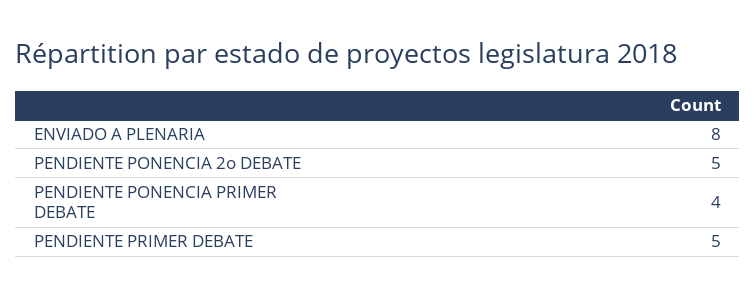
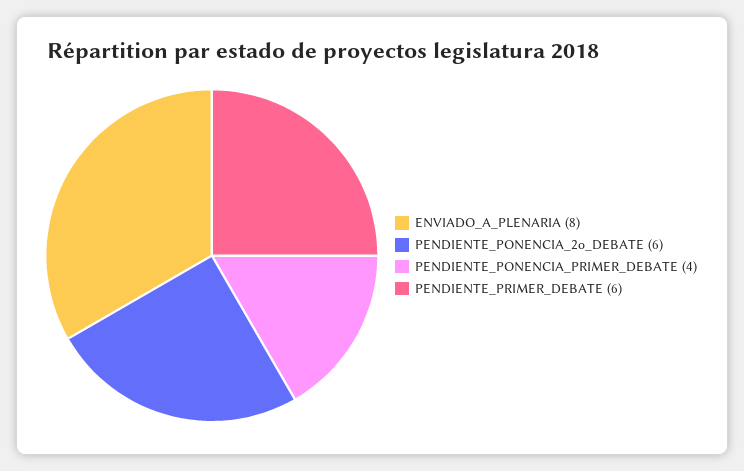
  {
    "ENVIADO A PLENARIA": 8,
-   "PENDIENTE PONENCIA 2o DEBATE": 5,
+   "PENDIENTE PONENCIA 2o DEBATE": 6,
    "PENDIENTE PONENCIA PRIMER DEBATE": 4,
-   "PENDIENTE PRIMER DEBATE": 5
+   "PENDIENTE PRIMER DEBATE": 6
  }

